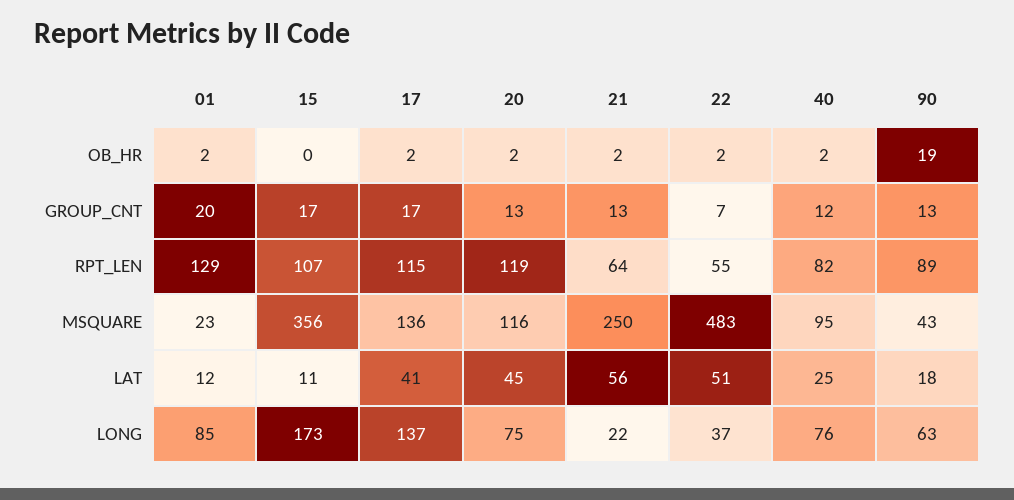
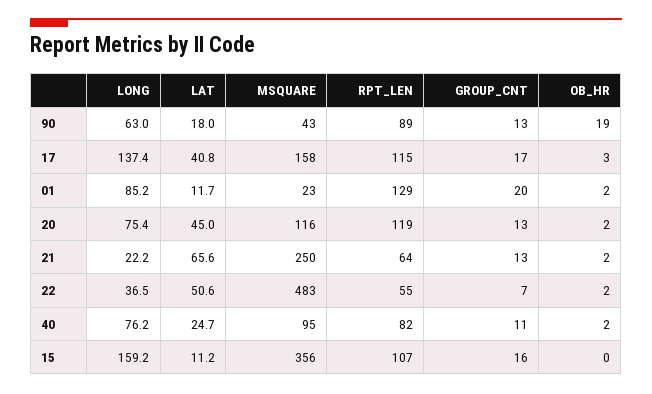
  {
    "01": {
      "OB_HR": 2,
      "GROUP_CNT": 20,
      "RPT_LEN": 129,
      "MSQUARE": 23,
      "LAT": 11.7,
      "LONG": 85.2
    },
    "15": {
      "OB_HR": 0,
-     "GROUP_CNT": 17,
+     "GROUP_CNT": 16,
      "RPT_LEN": 107,
      "MSQUARE": 356,
      "LAT": 11.2,
-     "LONG": 173
+     "LONG": 159.2
    },
    "17": {
-     "OB_HR": 2,
+     "OB_HR": 3,
      "GROUP_CNT": 17,
      "RPT_LEN": 115,
-     "MSQUARE": 136,
+     "MSQUARE": 158,
      "LAT": 40.8,
      "LONG": 137.4
    },
    "20": {
      "OB_HR": 2,
      "GROUP_CNT": 13,
      "RPT_LEN": 119,
      "MSQUARE": 116,
      "LAT": 45,
      "LONG": 75.4
    },
    "21": {
      "OB_HR": 2,
      "GROUP_CNT": 13,
      "RPT_LEN": 64,
      "MSQUARE": 250,
-     "LAT": 56,
+     "LAT": 65.6,
      "LONG": 22.2
    },
    "22": {
      "OB_HR": 2,
      "GROUP_CNT": 7,
      "RPT_LEN": 55,
      "MSQUARE": 483,
      "LAT": 50.6,
      "LONG": 36.5
    },
    "40": {
      "OB_HR": 2,
-     "GROUP_CNT": 12,
+     "GROUP_CNT": 11,
      "RPT_LEN": 82,
      "MSQUARE": 95,
      "LAT": 24.7,
      "LONG": 76.2
    },
    "90": {
      "OB_HR": 19,
      "GROUP_CNT": 13,
      "RPT_LEN": 89,
      "MSQUARE": 43,
      "LAT": 18,
      "LONG": 63
    }
  }

